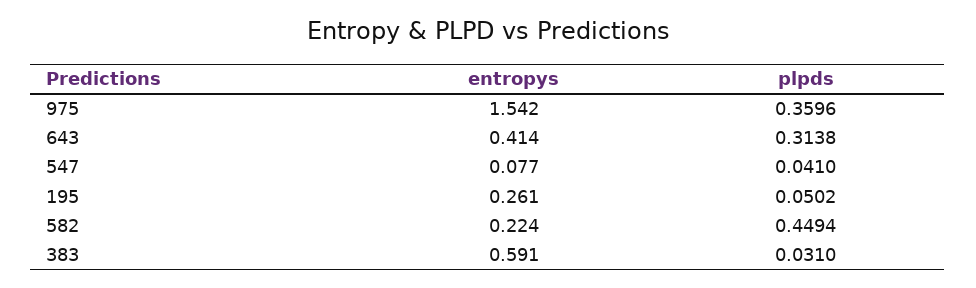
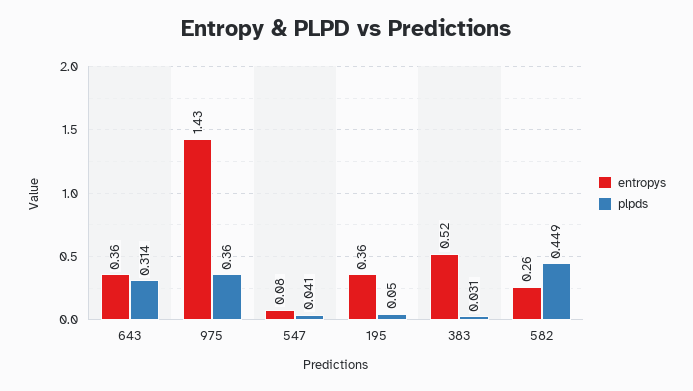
  {
    "entropys": {
-     "975": 1.542,
+     "975": 1.43,
-     "643": 0.414,
+     "643": 0.36,
      "547": 0.077,
-     "195": 0.261,
+     "195": 0.36,
-     "582": 0.224,
+     "582": 0.26,
-     "383": 0.591
+     "383": 0.52
    },
    "plpds": {
      "975": 0.3596,
      "643": 0.3138,
      "547": 0.041,
      "195": 0.0502,
      "582": 0.4494,
      "383": 0.031
    }
  }

